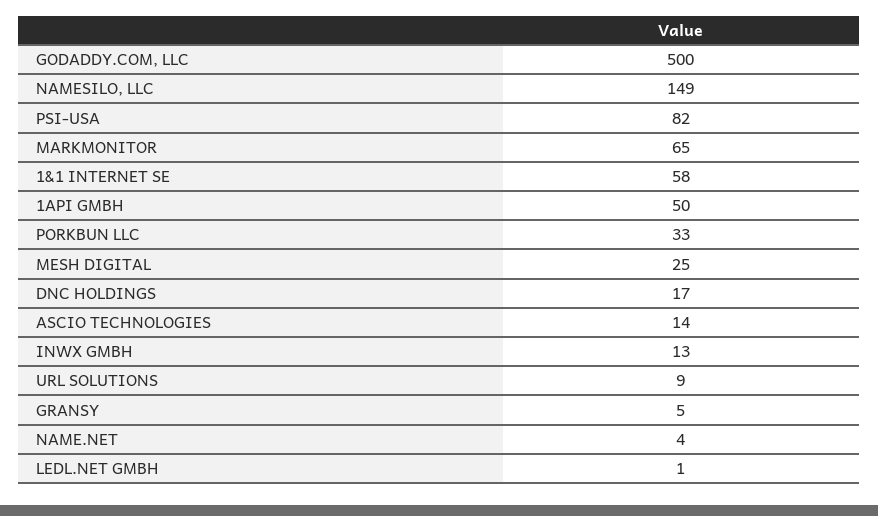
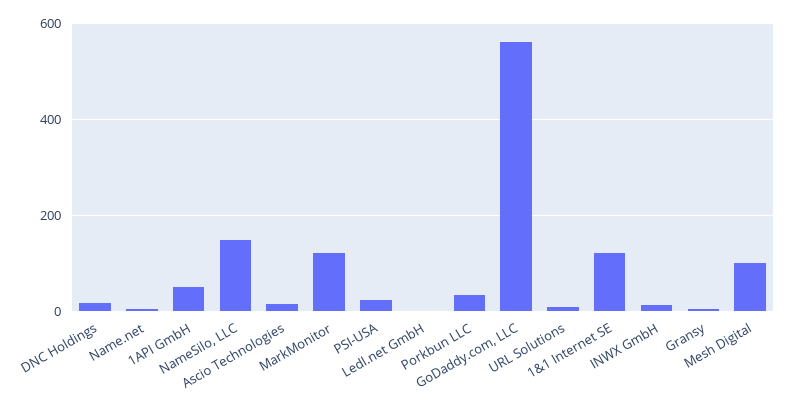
  {
-   "GODADDY.COM, LLC": 500,
+   "GODADDY.COM, LLC": 560,
    "NAMESILO, LLC": 149,
-   "PSI-USA": 82,
+   "PSI-USA": 20,
-   "MARKMONITOR": 65,
+   "MARKMONITOR": 120,
-   "1&1 INTERNET SE": 58,
+   "1&1 INTERNET SE": 120,
    "1API GMBH": 50,
    "PORKBUN LLC": 33,
-   "MESH DIGITAL": 25,
+   "MESH DIGITAL": 100,
    "DNC HOLDINGS": 17,
    "ASCIO TECHNOLOGIES": 14,
    "INWX GMBH": 13,
    "URL SOLUTIONS": 9,
    "GRANSY": 5,
    "NAME.NET": 4,
    "LEDL.NET GMBH": 1
  }

